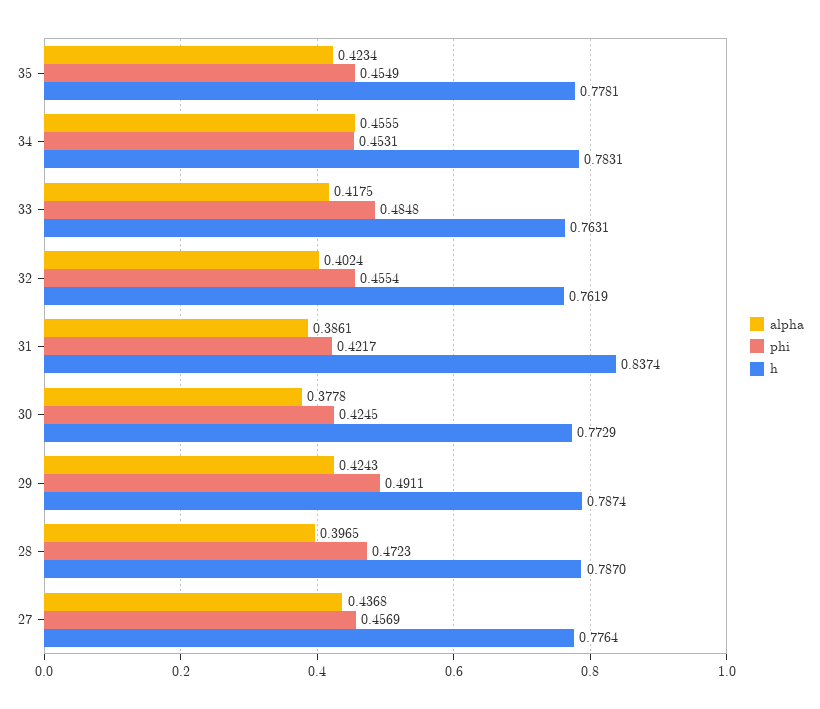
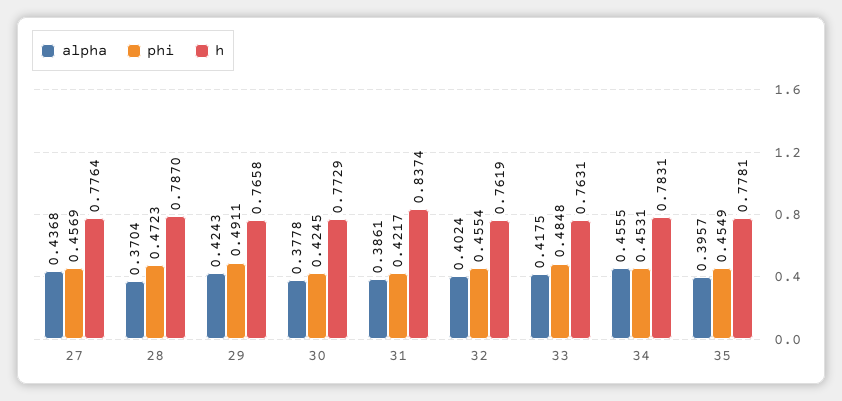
  {
    "alpha": {
-     "35": 0.4234,
+     "35": 0.3957,
      "34": 0.4555,
      "33": 0.4175,
      "32": 0.4024,
      "31": 0.3861,
      "30": 0.3778,
      "29": 0.4243,
-     "28": 0.3965,
+     "28": 0.3704,
      "27": 0.4368
    },
    "phi": {
      "35": 0.4549,
      "34": 0.4531,
      "33": 0.4848,
      "32": 0.4554,
      "31": 0.4217,
      "30": 0.4245,
      "29": 0.4911,
      "28": 0.4723,
      "27": 0.4569
    },
    "h": {
      "35": 0.7781,
      "34": 0.7831,
      "33": 0.7631,
      "32": 0.7619,
      "31": 0.8374,
      "30": 0.7729,
-     "29": 0.7874,
+     "29": 0.7658,
      "28": 0.787,
      "27": 0.7764
    }
  }

